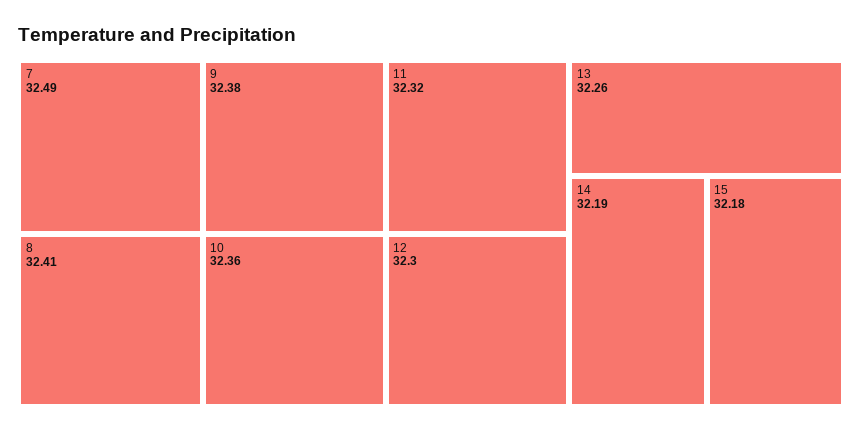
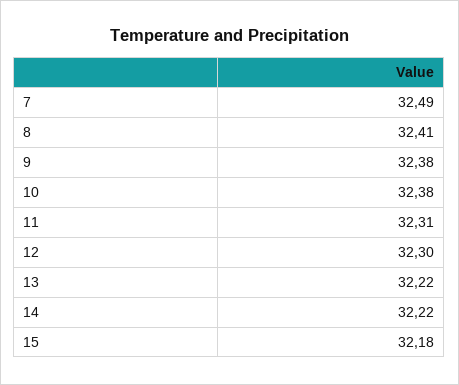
  {
    "7": 32.49,
    "8": 32.41,
    "9": 32.38,
-   "10": 32.36,
+   "10": 32.38,
-   "11": 32.32,
+   "11": 32.31,
    "12": 32.3,
-   "13": 32.26,
+   "13": 32.22,
-   "14": 32.19,
+   "14": 32.22,
    "15": 32.18
  }

